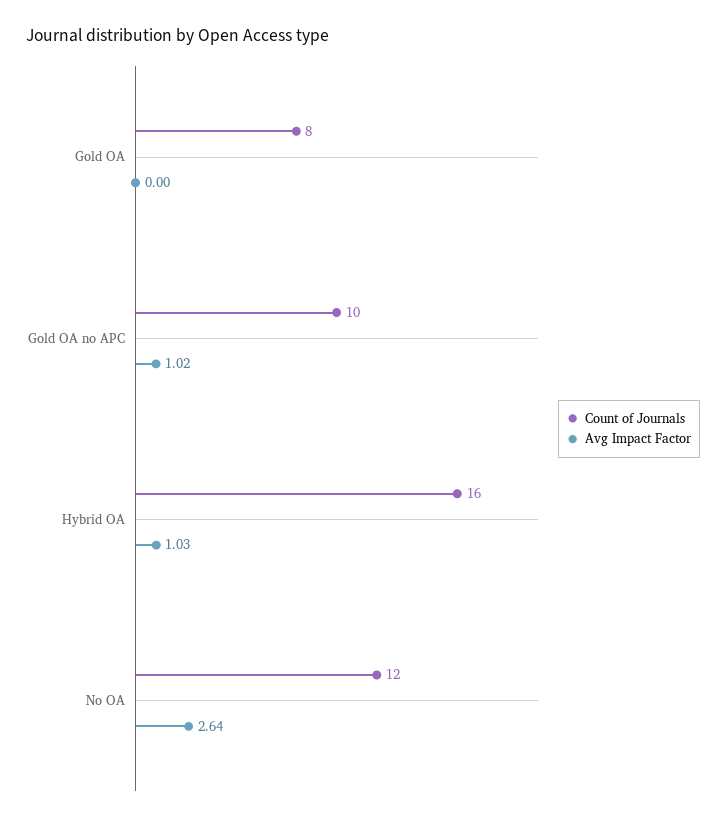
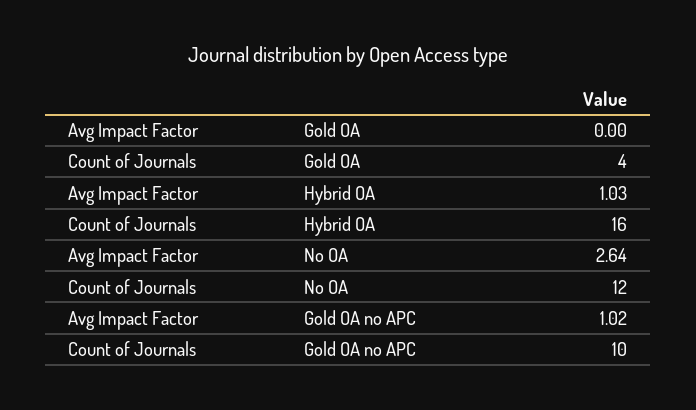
  {
    "Count of Journals": {
-     "Gold OA": 8,
+     "Gold OA": 4,
      "Gold OA no APC": 10,
      "Hybrid OA": 16,
      "No OA": 12
    },
    "Avg Impact Factor": {
      "Gold OA": 0,
      "Gold OA no APC": 1.02,
      "Hybrid OA": 1.03,
      "No OA": 2.64
    }
  }

